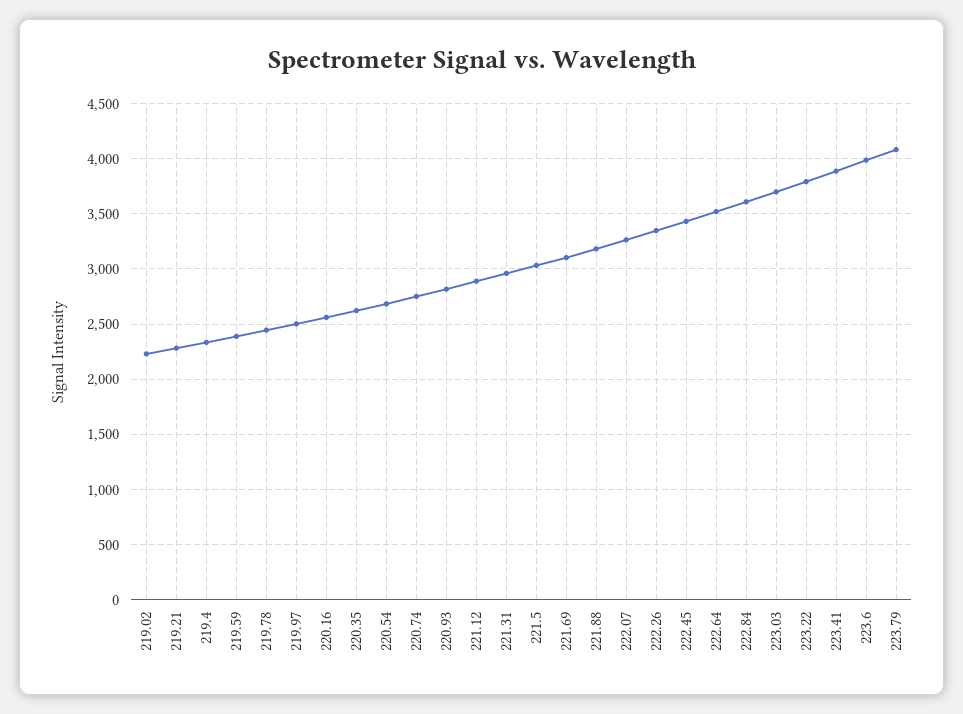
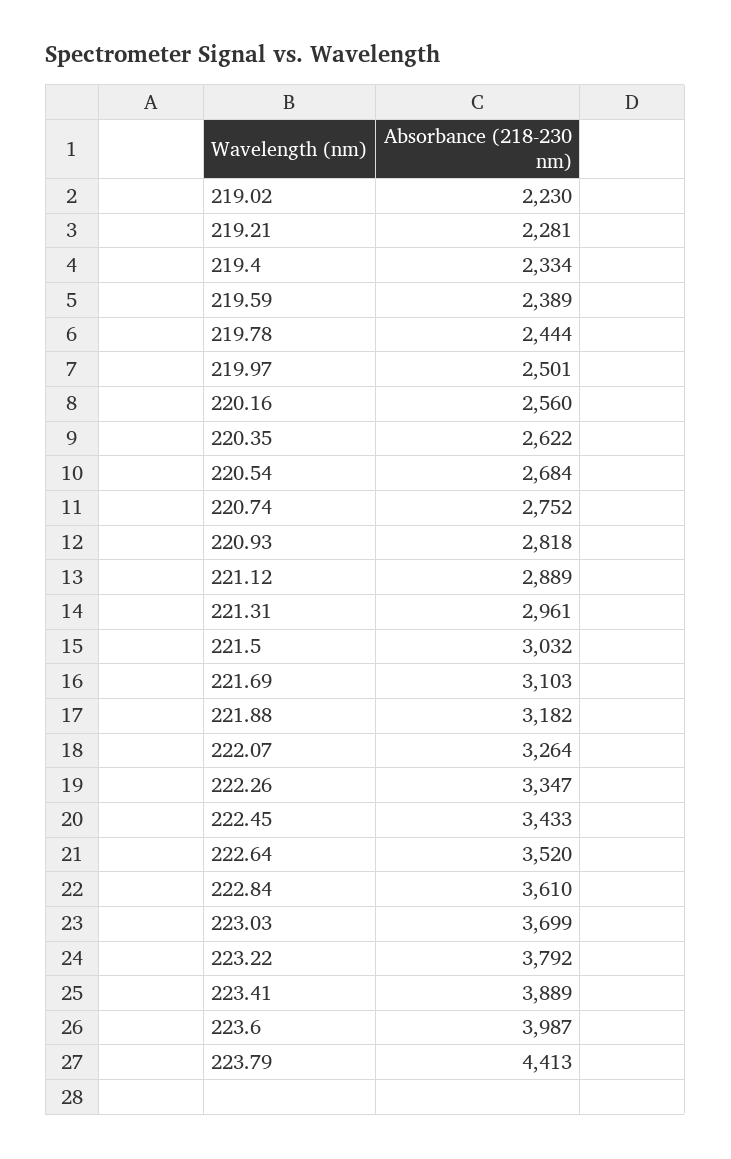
  {
    "219.02": 2230,
    "219.21": 2281,
    "219.4": 2334,
    "219.59": 2389,
    "219.78": 2444,
    "219.97": 2501,
    "220.16": 2560,
    "220.35": 2622,
    "220.54": 2684,
    "220.74": 2752,
    "220.93": 2818,
    "221.12": 2889,
    "221.31": 2961,
    "221.5": 3032,
    "221.69": 3103,
    "221.88": 3182,
    "222.07": 3264,
    "222.26": 3347,
    "222.45": 3433,
    "222.64": 3520,
    "222.84": 3610,
    "223.03": 3699,
    "223.22": 3792,
    "223.41": 3889,
    "223.6": 3987,
-   "223.79": 4100
+   "223.79": 4413
  }

